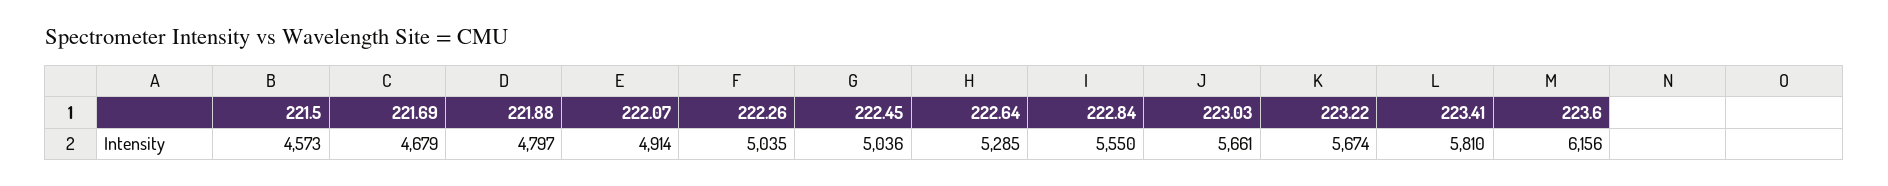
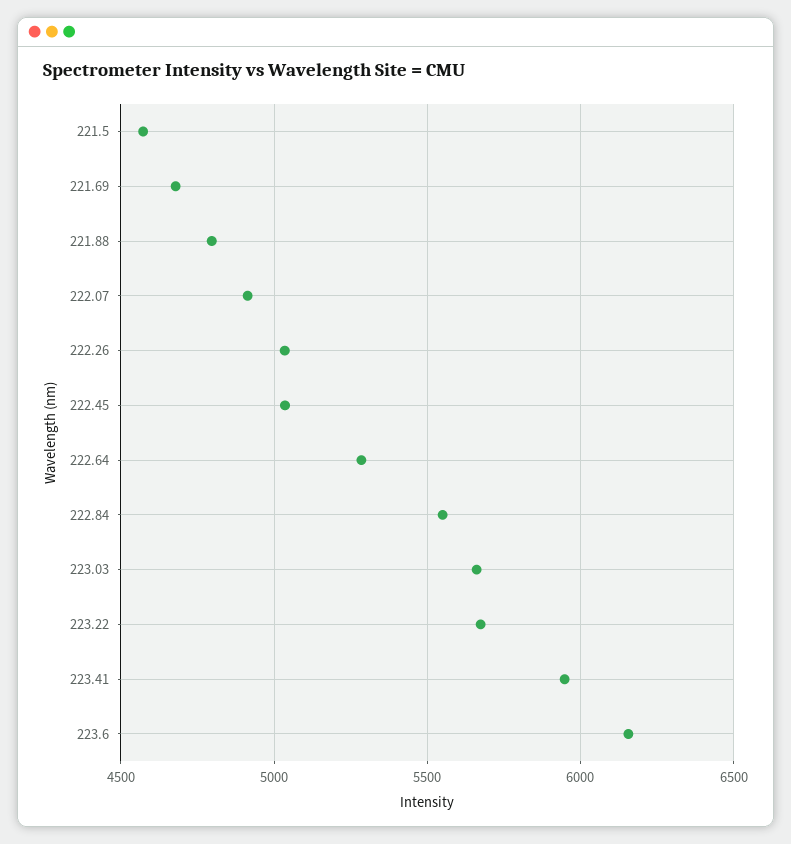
  {
    "221.5": 4573,
    "221.69": 4679,
    "221.88": 4797,
    "222.07": 4914,
    "222.26": 5035,
    "222.45": 5036,
    "222.64": 5285,
    "222.84": 5550,
    "223.03": 5661,
    "223.22": 5674,
-   "223.41": 5810,
+   "223.41": 5950,
    "223.6": 6156
  }

